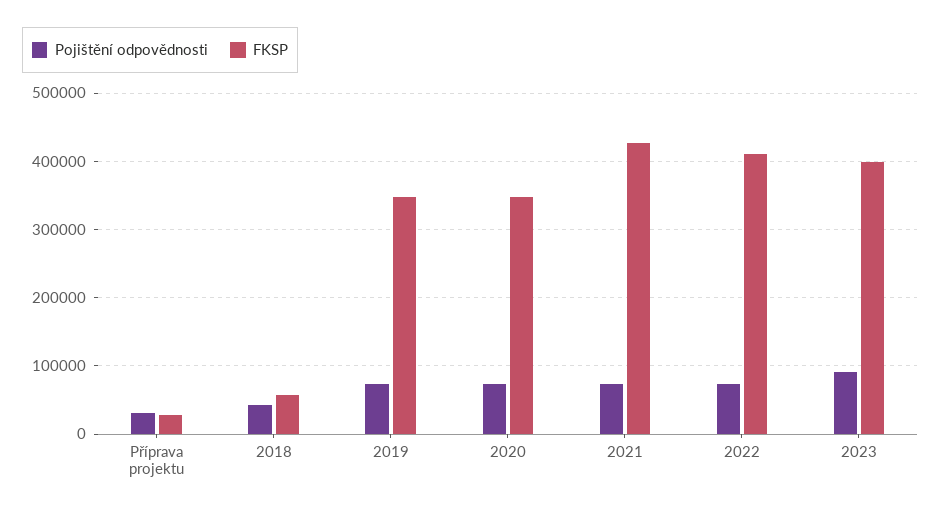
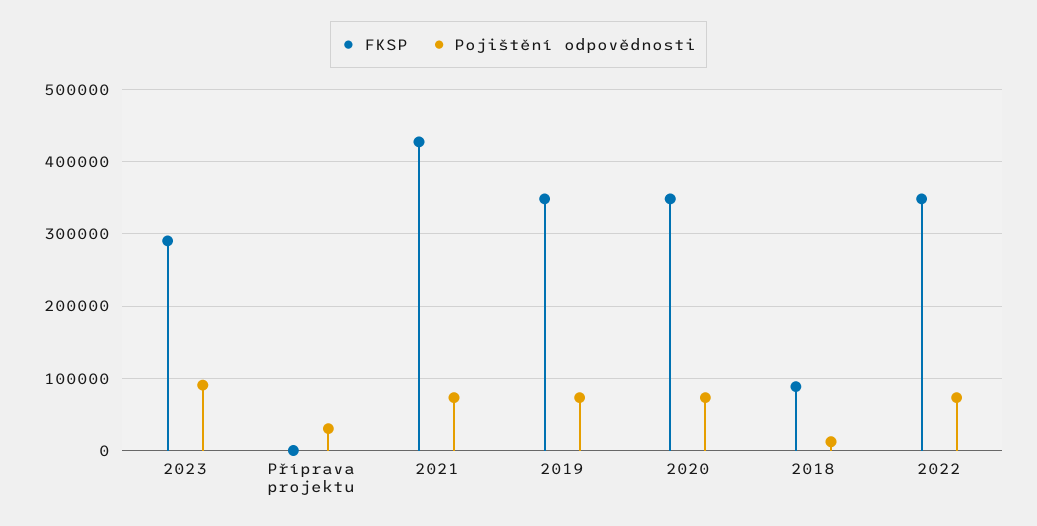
  {
    "Pojištění odpovědnosti": {
      "Příprava projektu": 30000,
-     "2018": 40000,
+     "2018": 10000,
      "2019": 70000,
      "2020": 70000,
      "2021": 70000,
      "2022": 70000,
      "2023": 90000
    },
    "FKSP": {
-     "Příprava projektu": 30000,
+     "Příprava projektu": 0,
-     "2018": 60000,
+     "2018": 90000,
      "2019": 350000,
      "2020": 350000,
      "2021": 430000,
-     "2022": 410000,
+     "2022": 350000,
-     "2023": 400000
+     "2023": 290000
    }
  }

